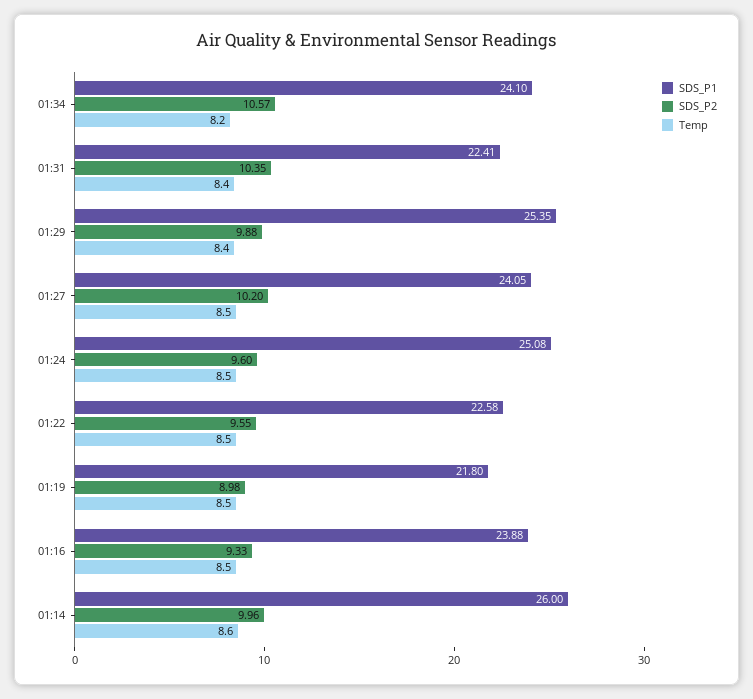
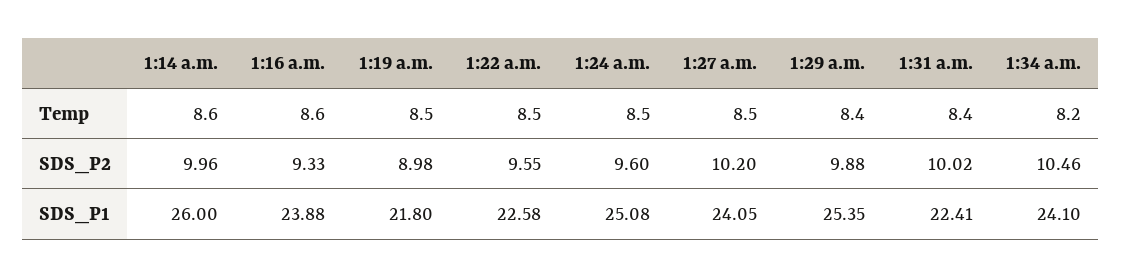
  {
    "SDS_P1": {
      "01:34": 24.1,
      "01:31": 22.41,
      "01:29": 25.35,
      "01:27": 24.05,
      "01:24": 25.08,
      "01:22": 22.58,
      "01:19": 21.8,
      "01:16": 23.88,
      "01:14": 26
    },
    "SDS_P2": {
-     "01:34": 10.57,
+     "01:34": 10.46,
-     "01:31": 10.35,
+     "01:31": 10.02,
      "01:29": 9.88,
      "01:27": 10.2,
      "01:24": 9.6,
      "01:22": 9.55,
      "01:19": 8.98,
      "01:16": 9.33,
      "01:14": 9.96
    },
    "Temp": {
      "01:34": 8.2,
      "01:31": 8.4,
      "01:29": 8.4,
      "01:27": 8.5,
      "01:24": 8.5,
      "01:22": 8.5,
      "01:19": 8.5,
-     "01:16": 8.5,
+     "01:16": 8.6,
      "01:14": 8.6
    }
  }

